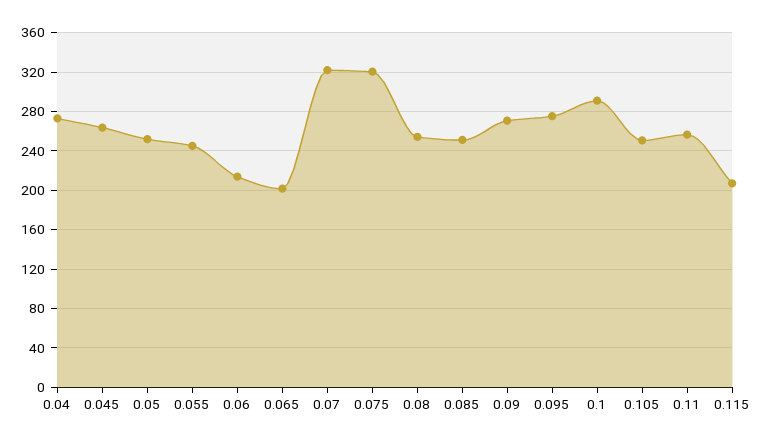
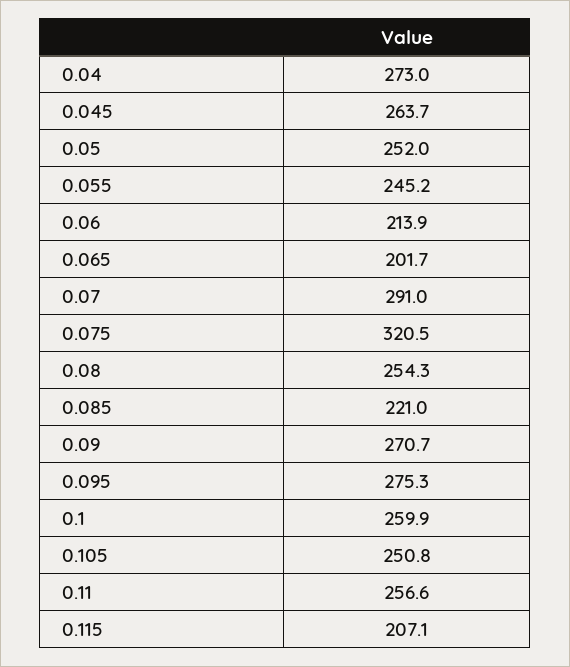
  {
    "0.04": 273,
    "0.045": 263.7,
    "0.05": 252,
    "0.055": 245.2,
    "0.06": 213.9,
    "0.065": 201.7,
-   "0.07": 320,
+   "0.07": 291,
    "0.075": 320.5,
    "0.08": 254.3,
-   "0.085": 250,
+   "0.085": 221,
    "0.09": 270.7,
    "0.095": 275.3,
-   "0.1": 290,
+   "0.1": 259.9,
    "0.105": 250.8,
    "0.11": 256.6,
    "0.115": 207.1
  }

